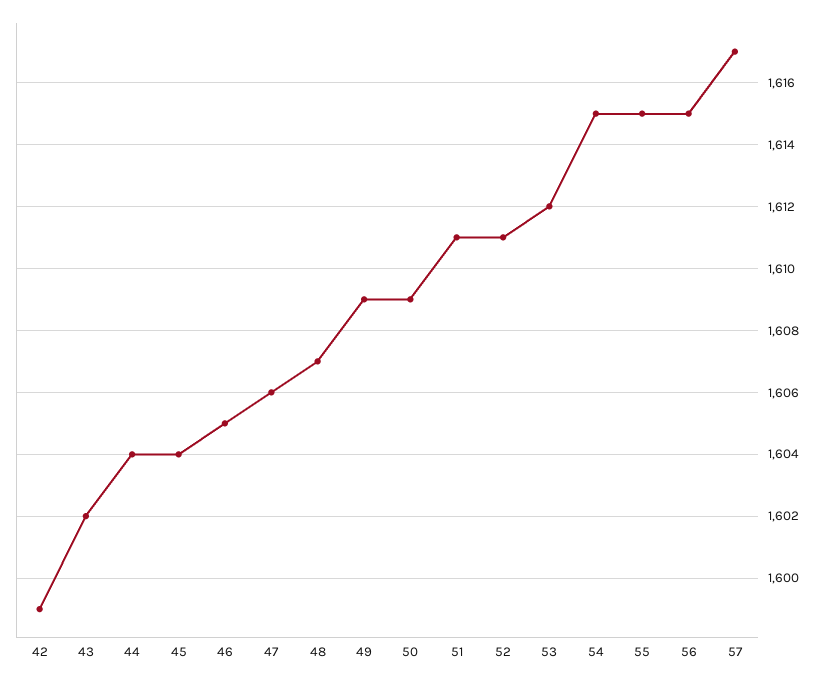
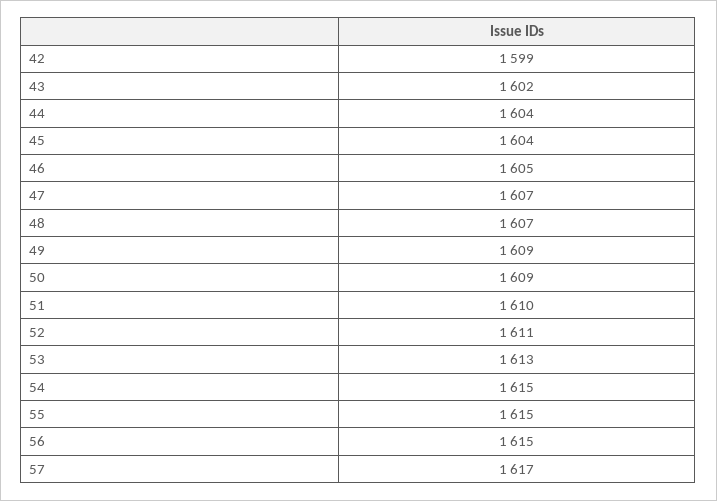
  {
    "42": 1599,
    "43": 1602,
    "44": 1604,
    "45": 1604,
    "46": 1605,
-   "47": 1606,
+   "47": 1607,
    "48": 1607,
    "49": 1609,
    "50": 1609,
-   "51": 1611,
+   "51": 1610,
    "52": 1611,
-   "53": 1612,
+   "53": 1613,
    "54": 1615,
    "55": 1615,
    "56": 1615,
    "57": 1617
  }

